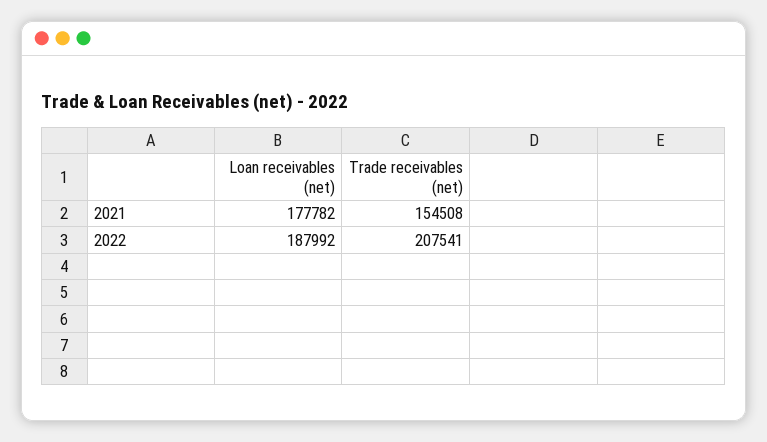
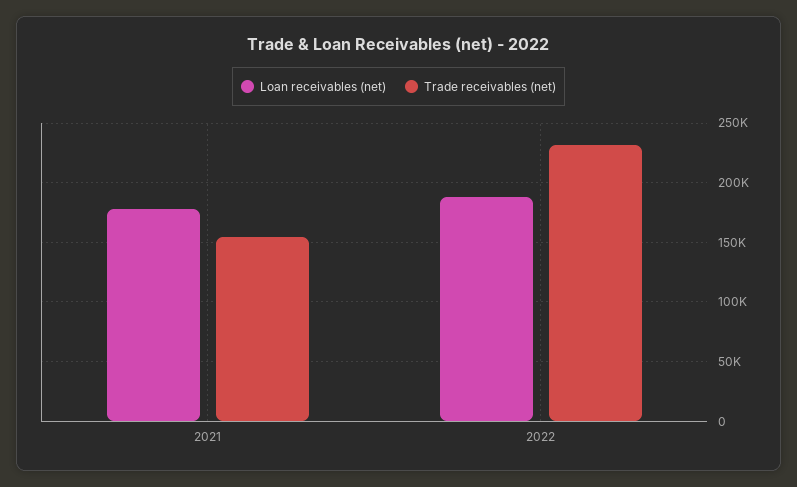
  {
    "Loan receivables (net)": {
      "2021": 177782,
      "2022": 187992
    },
    "Trade receivables (net)": {
      "2021": 154508,
-     "2022": 207541
+     "2022": 230000
    }
  }

